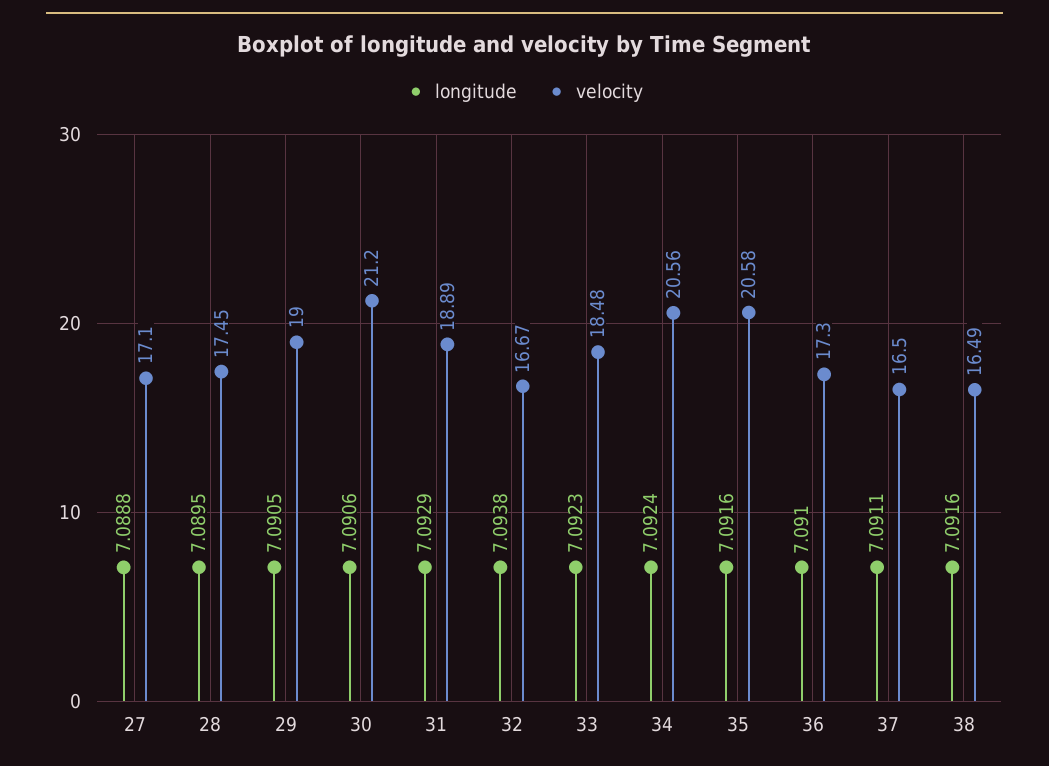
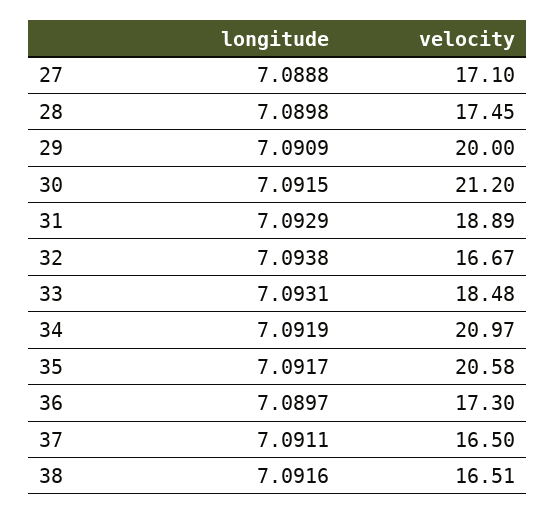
  {
    "longitude": {
      "27": 7.0888,
-     "28": 7.0895,
+     "28": 7.0898,
-     "29": 7.0905,
+     "29": 7.0909,
-     "30": 7.0906,
+     "30": 7.0915,
      "31": 7.0929,
      "32": 7.0938,
-     "33": 7.0923,
+     "33": 7.0931,
-     "34": 7.0924,
+     "34": 7.0919,
-     "35": 7.0916,
+     "35": 7.0917,
-     "36": 7.091,
+     "36": 7.0897,
      "37": 7.0911,
      "38": 7.0916
    },
    "velocity": {
      "27": 17.1,
      "28": 17.45,
-     "29": 19,
+     "29": 20,
      "30": 21.2,
      "31": 18.89,
      "32": 16.67,
      "33": 18.48,
-     "34": 20.56,
+     "34": 20.97,
      "35": 20.58,
      "36": 17.3,
      "37": 16.5,
-     "38": 16.49
+     "38": 16.51
    }
  }

